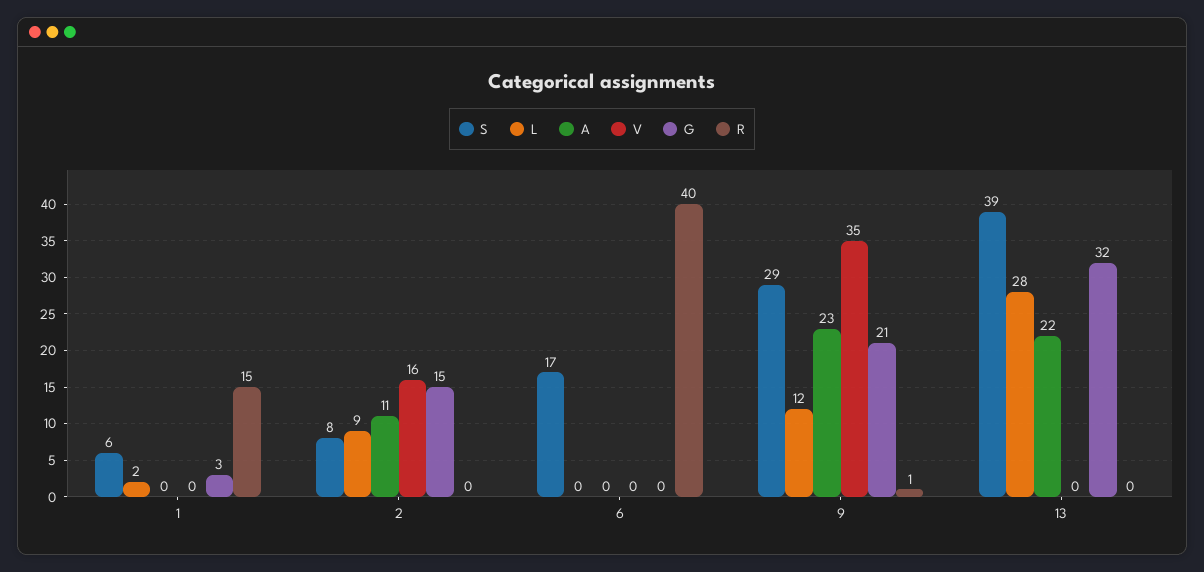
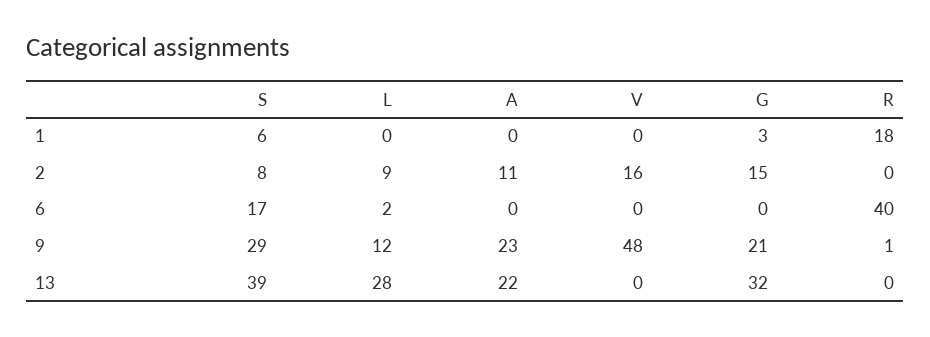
  {
    "S": {
      "1": 6,
      "2": 8,
      "6": 17,
      "9": 29,
      "13": 39
    },
    "L": {
-     "1": 2,
+     "1": 0,
      "2": 9,
-     "6": 0,
+     "6": 2,
      "9": 12,
      "13": 28
    },
    "A": {
      "1": 0,
      "2": 11,
      "6": 0,
      "9": 23,
      "13": 22
    },
    "V": {
      "1": 0,
      "2": 16,
      "6": 0,
-     "9": 35,
+     "9": 48,
      "13": 0
    },
    "G": {
      "1": 3,
      "2": 15,
      "6": 0,
      "9": 21,
      "13": 32
    },
    "R": {
-     "1": 15,
+     "1": 18,
      "2": 0,
      "6": 40,
      "9": 1,
      "13": 0
    }
  }

